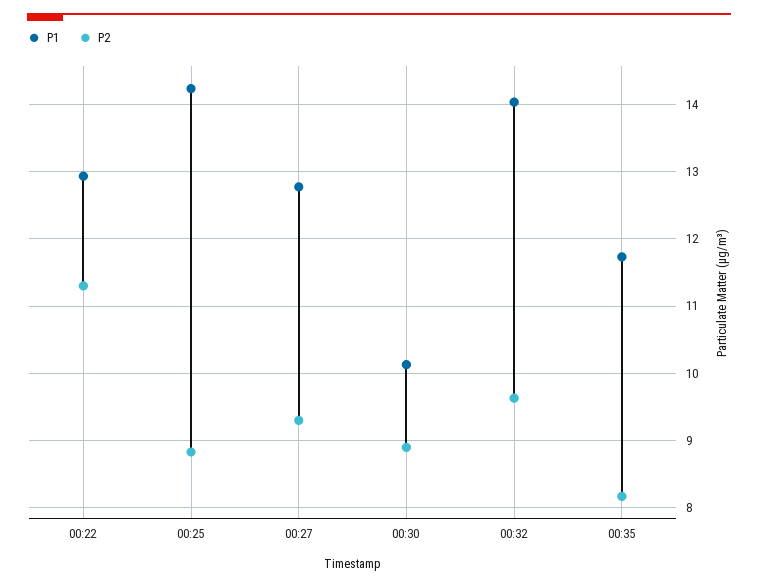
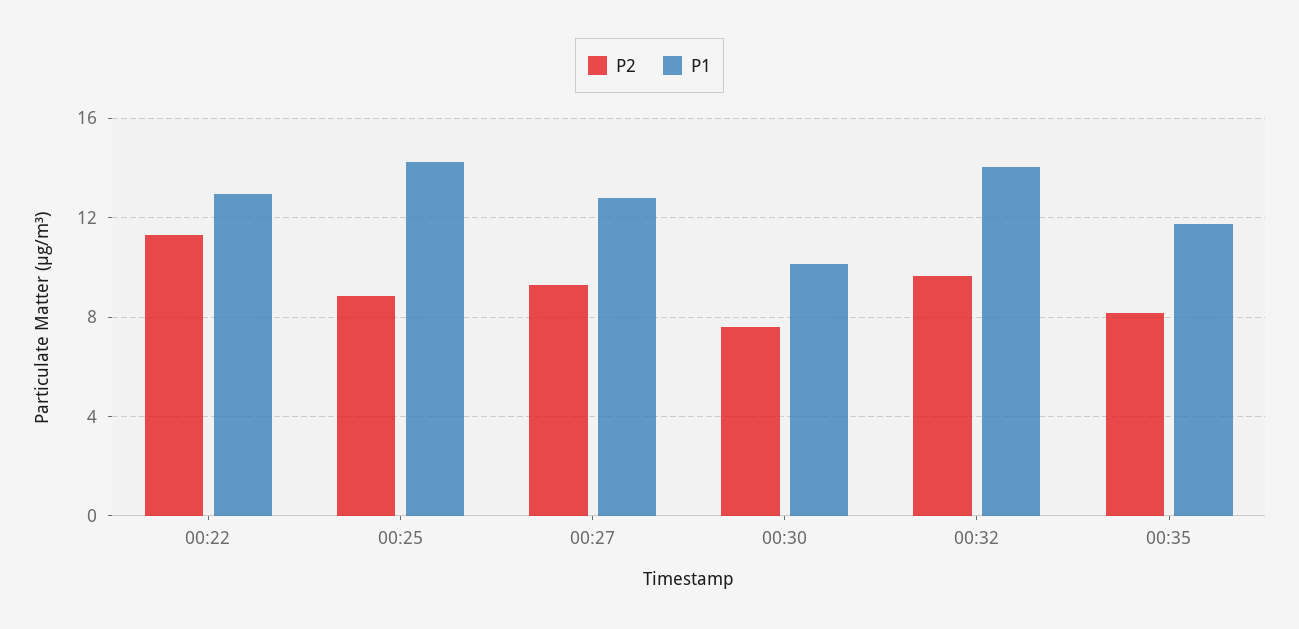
  {
    "P1": {
      "00:22": 12.9,
      "00:25": 14.2,
      "00:27": 12.8,
      "00:30": 10.1,
      "00:32": 14,
      "00:35": 11.7
    },
    "P2": {
      "00:22": 11.3,
      "00:25": 8.8,
      "00:27": 9.3,
-     "00:30": 8.9,
+     "00:30": 7.5,
      "00:32": 9.6,
      "00:35": 8.2
    }
  }

